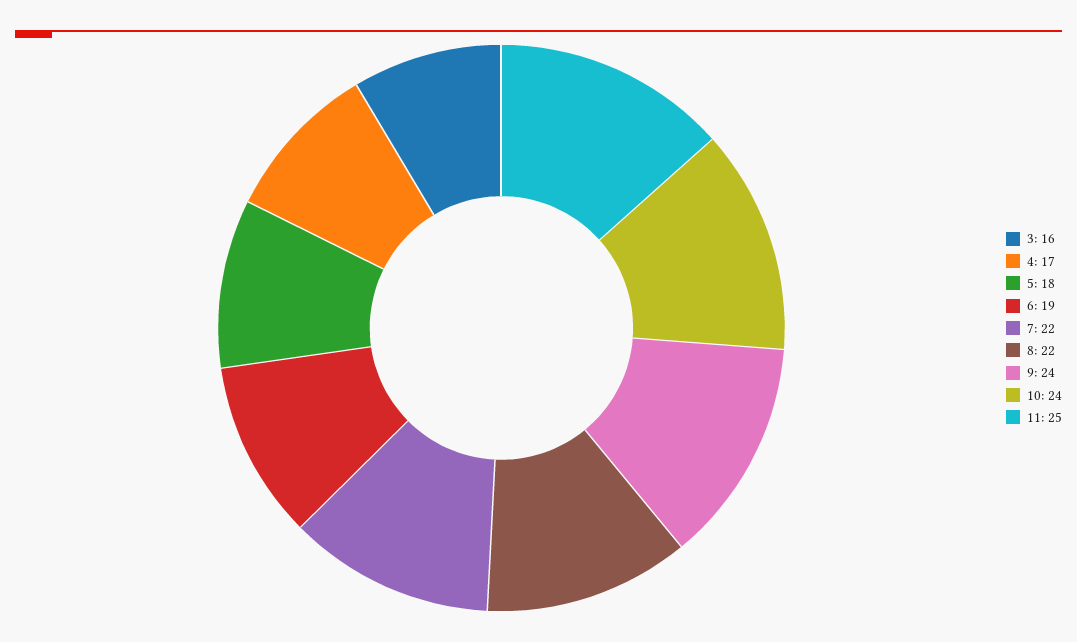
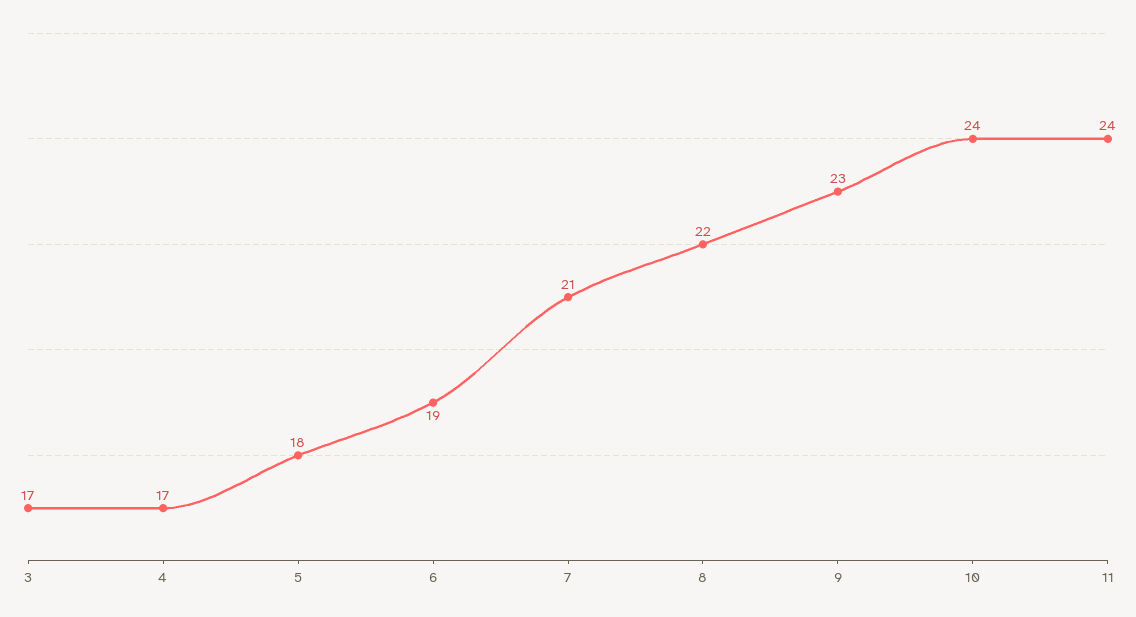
  {
-   "3": 16,
+   "3": 17,
    "4": 17,
    "5": 18,
    "6": 19,
-   "7": 22,
+   "7": 21,
    "8": 22,
-   "9": 24,
+   "9": 23,
    "10": 24,
-   "11": 25
+   "11": 24
  }

